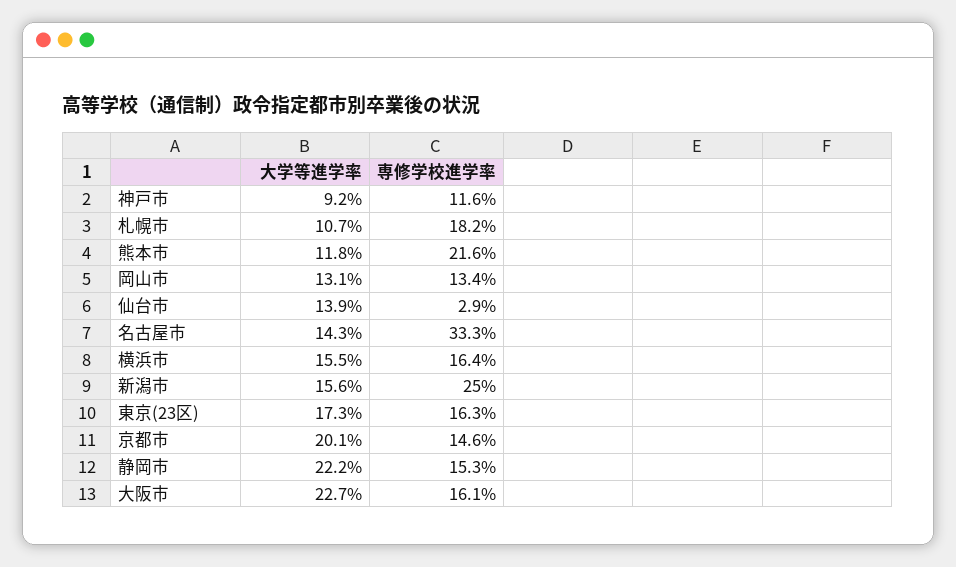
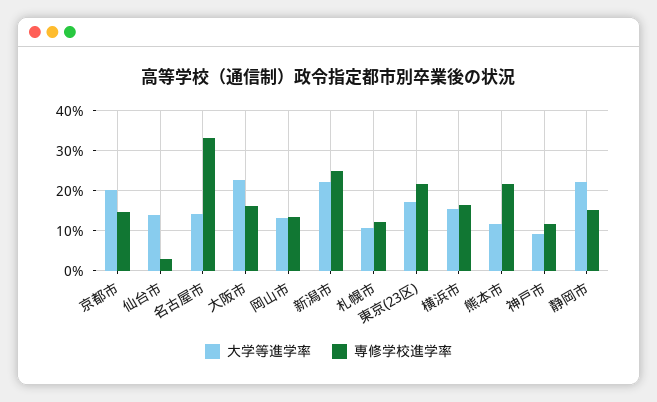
  {
    "大学等進学率": {
      "神戸市": 9.2,
      "札幌市": 10.7,
      "熊本市": 11.8,
      "岡山市": 13.1,
      "仙台市": 13.9,
      "名古屋市": 14.3,
      "横浜市": 15.5,
-     "新潟市": 15.6,
+     "新潟市": 22,
      "東京(23区)": 17.3,
      "京都市": 20.1,
      "静岡市": 22.2,
      "大阪市": 22.7
    },
    "専修学校進学率": {
      "神戸市": 11.6,
-     "札幌市": 18.2,
+     "札幌市": 12,
      "熊本市": 21.6,
      "岡山市": 13.4,
      "仙台市": 2.9,
      "名古屋市": 33.3,
      "横浜市": 16.4,
      "新潟市": 25,
-     "東京(23区)": 16.3,
+     "東京(23区)": 22,
      "京都市": 14.6,
      "静岡市": 15.3,
      "大阪市": 16.1
    }
  }

